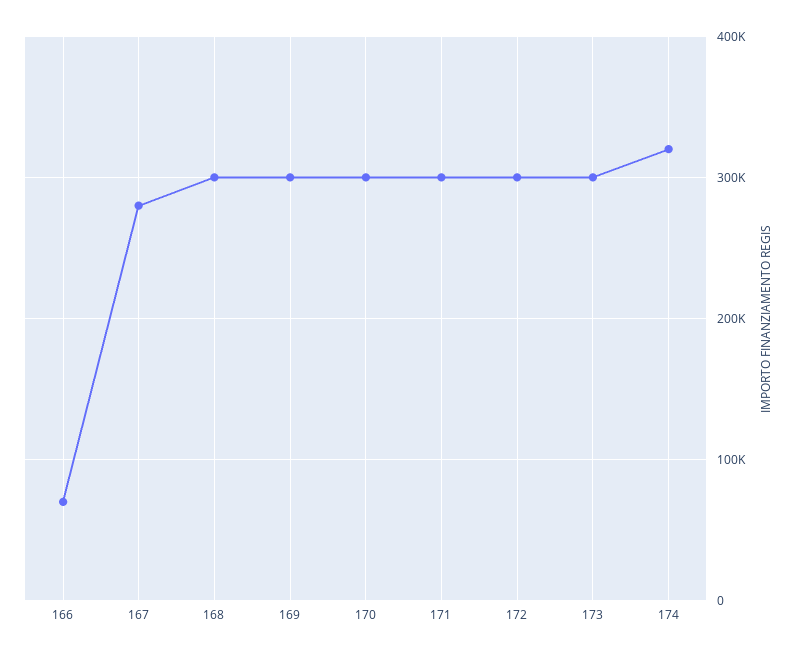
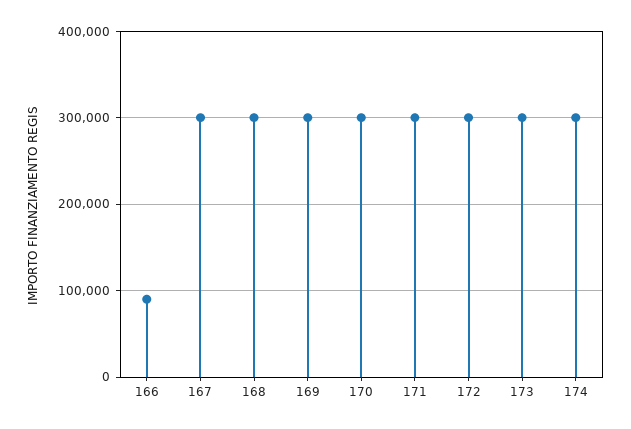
  {
-   "166": 70000,
+   "166": 90000,
-   "167": 280000,
+   "167": 300000,
    "168": 300000,
    "169": 300000,
    "170": 300000,
    "171": 300000,
    "172": 300000,
    "173": 300000,
-   "174": 320000
+   "174": 300000
  }

